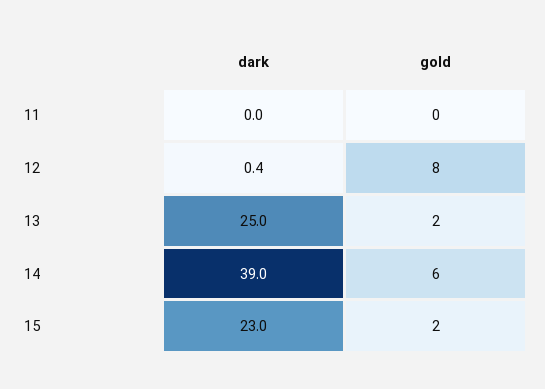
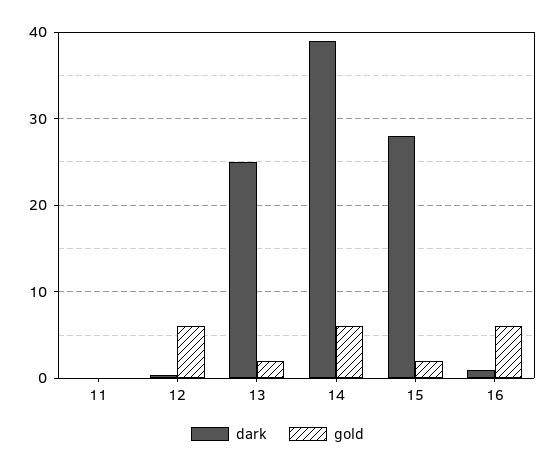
  {
    "dark": {
      "11": 0,
      "12": 0.4,
      "13": 25,
      "14": 39,
-     "15": 23
+     "15": 28,
+     "16": 1
    },
    "gold": {
      "11": 0,
-     "12": 8,
+     "12": 6,
      "13": 2,
      "14": 6,
-     "15": 2
+     "15": 2,
+     "16": 6
    }
  }

